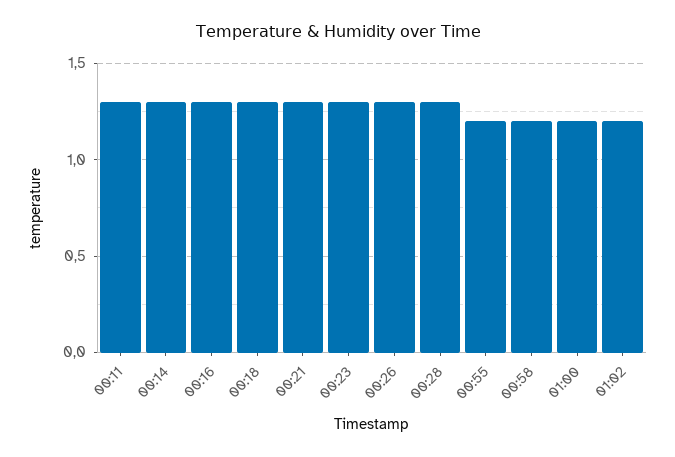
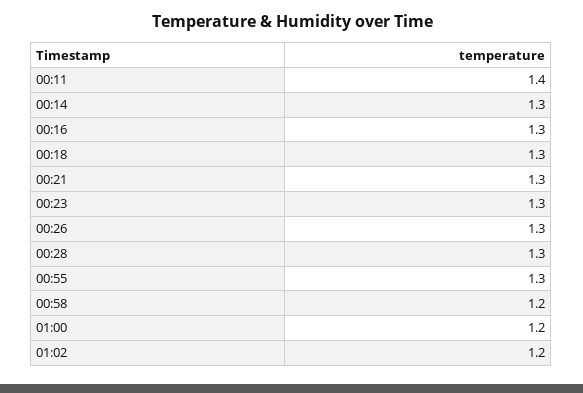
  {
-   "00:11": 1.3,
+   "00:11": 1.4,
    "00:14": 1.3,
    "00:16": 1.3,
    "00:18": 1.3,
    "00:21": 1.3,
    "00:23": 1.3,
    "00:26": 1.3,
    "00:28": 1.3,
-   "00:55": 1.2,
+   "00:55": 1.3,
    "00:58": 1.2,
    "01:00": 1.2,
    "01:02": 1.2
  }

